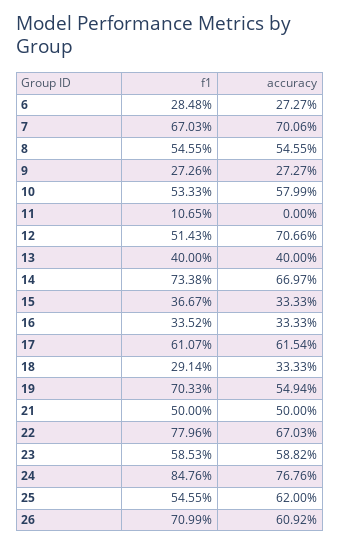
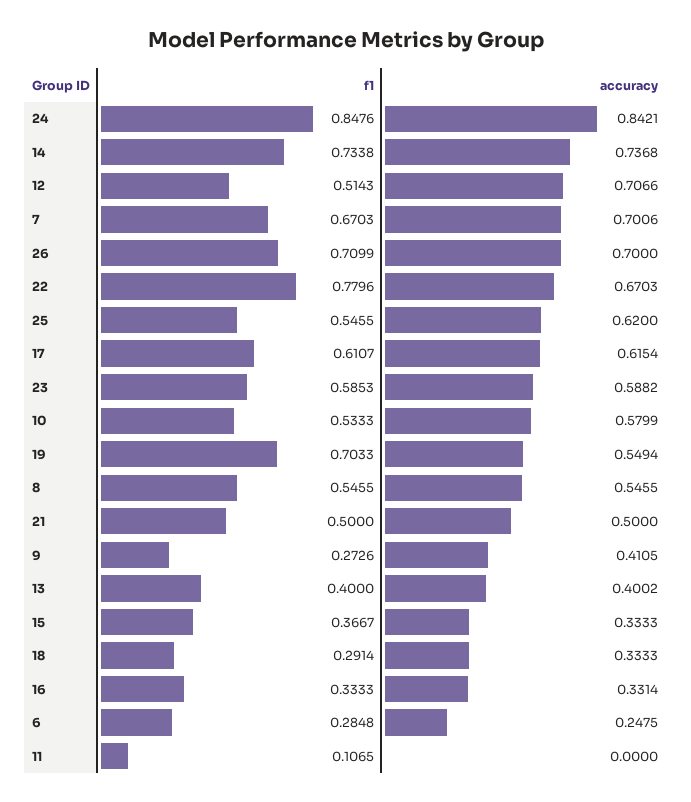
  {
    "f1": {
      "6": 0.2848,
      "7": 0.6703,
      "8": 0.5455,
      "9": 0.2726,
      "10": 0.5333,
      "11": 0.1065,
      "12": 0.5143,
      "13": 0.4,
      "14": 0.7338,
      "15": 0.3667,
-     "16": 0.3352,
+     "16": 0.3333,
      "17": 0.6107,
      "18": 0.2914,
      "19": 0.7033,
      "21": 0.5,
      "22": 0.7796,
      "23": 0.5853,
      "24": 0.8476,
      "25": 0.5455,
      "26": 0.7099
    },
    "accuracy": {
-     "6": 0.2727,
+     "6": 0.2475,
      "7": 0.7006,
      "8": 0.5455,
-     "9": 0.2727,
+     "9": 0.4105,
      "10": 0.5799,
      "11": 0,
      "12": 0.7066,
-     "13": 0.4,
+     "13": 0.4002,
-     "14": 0.6697,
+     "14": 0.7368,
      "15": 0.3333,
-     "16": 0.3333,
+     "16": 0.3314,
      "17": 0.6154,
      "18": 0.3333,
      "19": 0.5494,
      "21": 0.5,
      "22": 0.6703,
      "23": 0.5882,
-     "24": 0.7676,
+     "24": 0.8421,
      "25": 0.62,
-     "26": 0.6092
+     "26": 0.7
    }
  }

